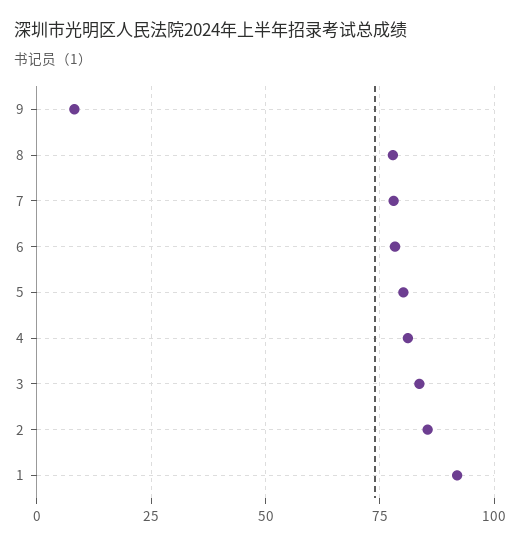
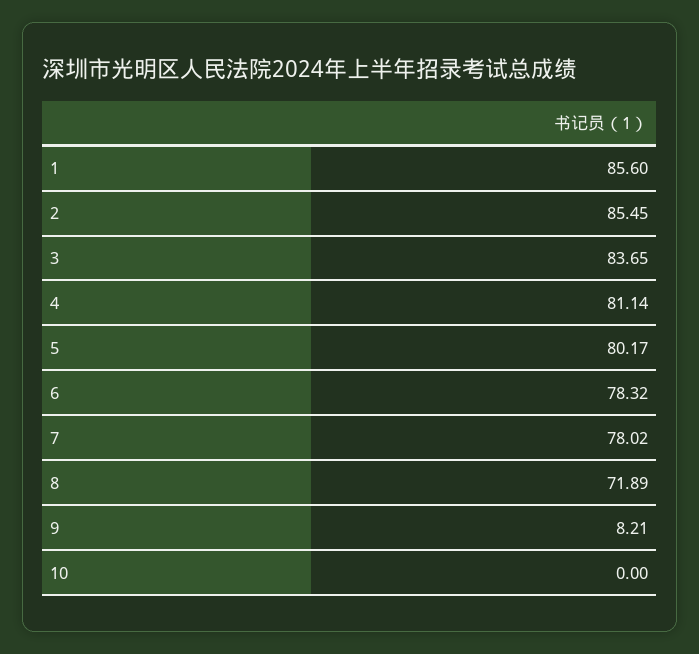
  {
    "9": 8.21,
-   "8": 77.5,
+   "8": 71.89,
    "7": 78.02,
    "6": 78.32,
    "5": 80.17,
    "4": 81.14,
    "3": 83.65,
    "2": 85.45,
-   "1": 92.5
+   "1": 85.6,
+   "10": 0
  }

